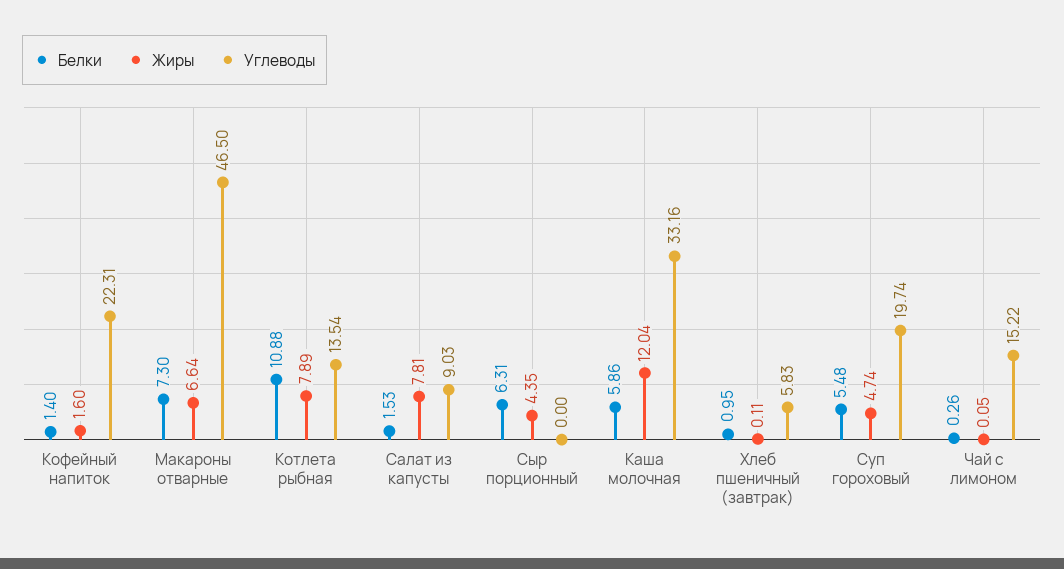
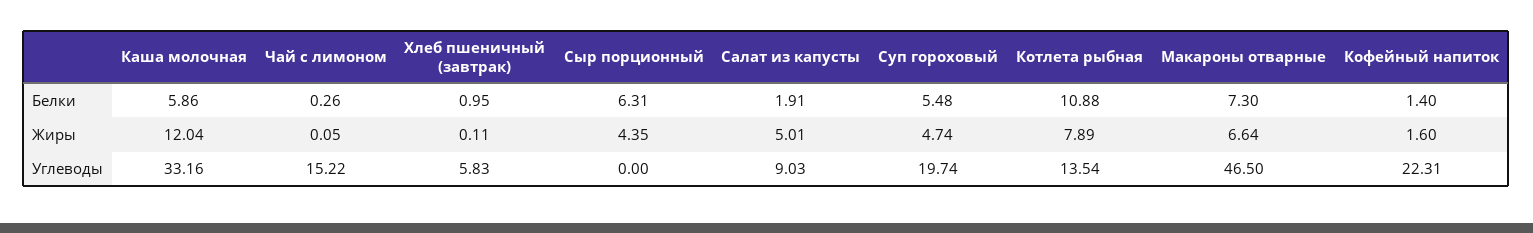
  {
    "Белки": {
      "Кофейный напиток": 1.4,
      "Макароны отварные": 7.3,
      "Котлета рыбная": 10.88,
-     "Салат из капусты": 1.53,
+     "Салат из капусты": 1.91,
      "Сыр порционный": 6.31,
      "Каша молочная": 5.86,
      "Хлеб пшеничный (завтрак)": 0.95,
      "Суп гороховый": 5.48,
      "Чай с лимоном": 0.26
    },
    "Жиры": {
      "Кофейный напиток": 1.6,
      "Макароны отварные": 6.64,
      "Котлета рыбная": 7.89,
-     "Салат из капусты": 7.81,
+     "Салат из капусты": 5.01,
      "Сыр порционный": 4.35,
      "Каша молочная": 12.04,
      "Хлеб пшеничный (завтрак)": 0.11,
      "Суп гороховый": 4.74,
      "Чай с лимоном": 0.05
    },
    "Углеводы": {
      "Кофейный напиток": 22.31,
      "Макароны отварные": 46.5,
      "Котлета рыбная": 13.54,
      "Салат из капусты": 9.03,
      "Сыр порционный": 0,
      "Каша молочная": 33.16,
      "Хлеб пшеничный (завтрак)": 5.83,
      "Суп гороховый": 19.74,
      "Чай с лимоном": 15.22
    }
  }

